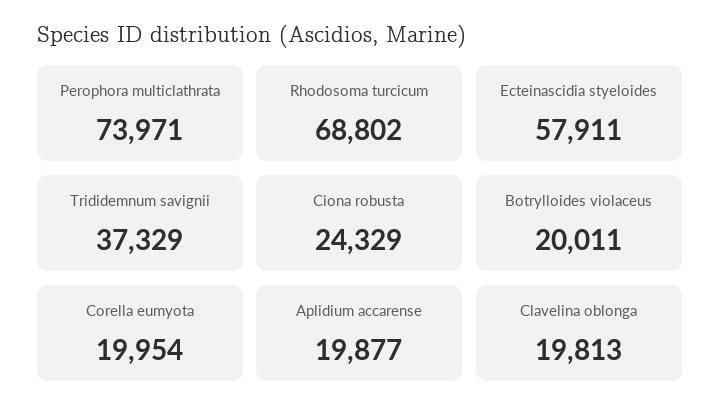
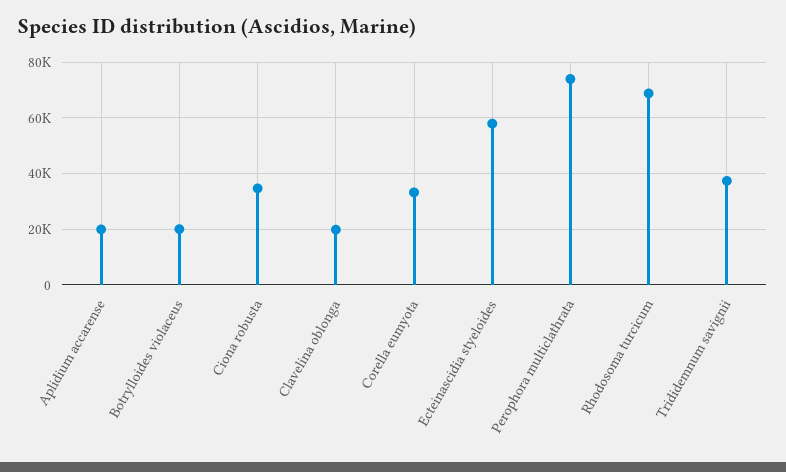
  {
    "Perophora multiclathrata": 73971,
    "Rhodosoma turcicum": 68802,
    "Ecteinascidia styeloides": 57911,
    "Trididemnum savignii": 37329,
-   "Ciona robusta": 24329,
+   "Ciona robusta": 35000,
    "Botrylloides violaceus": 20011,
-   "Corella eumyota": 19954,
+   "Corella eumyota": 32500,
    "Aplidium accarense": 19877,
    "Clavelina oblonga": 19813
  }

